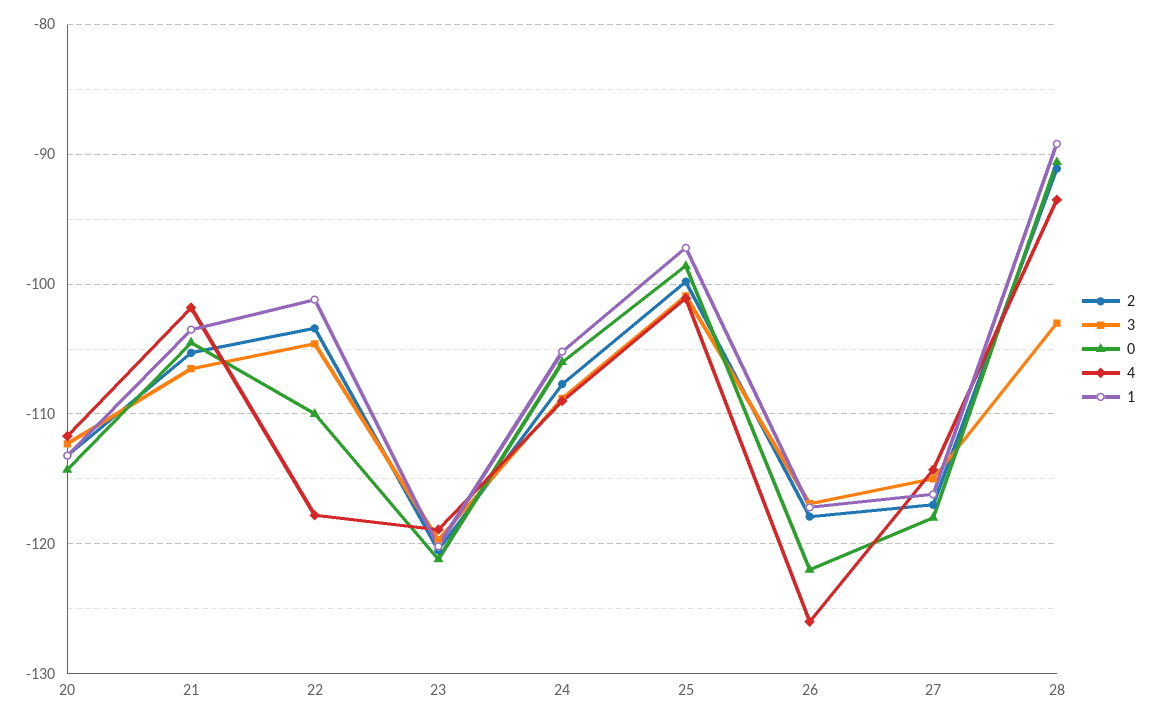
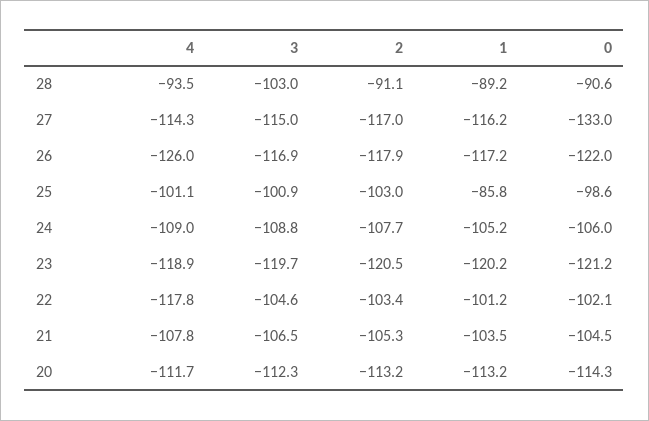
  {
    "2": {
      "20": -113.2,
      "21": -105.3,
      "22": -103.4,
      "23": -120.5,
      "24": -107.7,
-     "25": -100,
+     "25": -103,
      "26": -117.9,
      "27": -117,
      "28": -91.1
    },
    "3": {
      "20": -112.3,
      "21": -106.5,
      "22": -104.6,
      "23": -119.7,
      "24": -108.8,
      "25": -100.9,
      "26": -116.9,
      "27": -115,
      "28": -103
    },
    "0": {
      "20": -114.3,
      "21": -104.5,
-     "22": -110,
+     "22": -102.1,
      "23": -121.2,
      "24": -106,
      "25": -98.6,
      "26": -122,
-     "27": -118,
+     "27": -133,
      "28": -90.6
    },
    "4": {
      "20": -111.7,
-     "21": -102,
+     "21": -107.8,
      "22": -117.8,
      "23": -118.9,
      "24": -109,
      "25": -101.1,
      "26": -126,
      "27": -114.3,
      "28": -93.5
    },
    "1": {
      "20": -113.2,
      "21": -103.5,
      "22": -101.2,
      "23": -120.2,
      "24": -105.2,
-     "25": -97,
+     "25": -85.8,
      "26": -117.2,
      "27": -116.2,
      "28": -89.2
    }
  }

